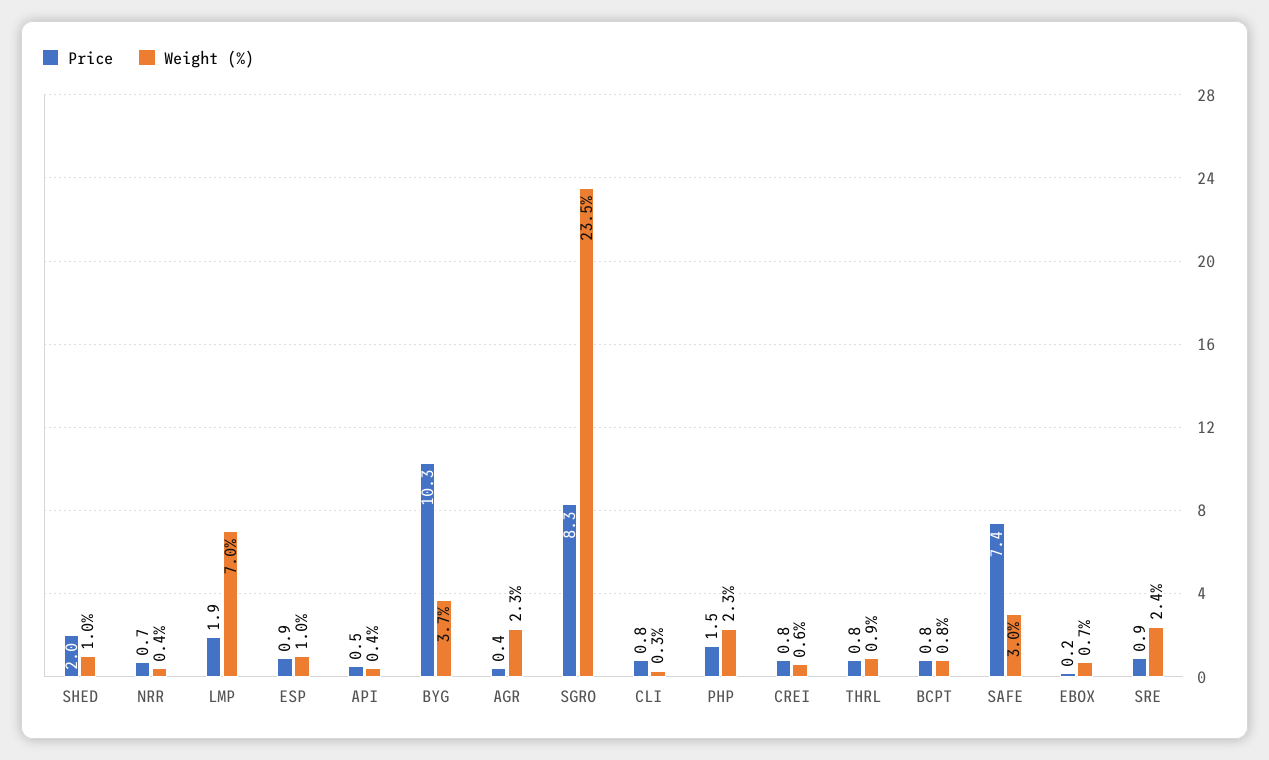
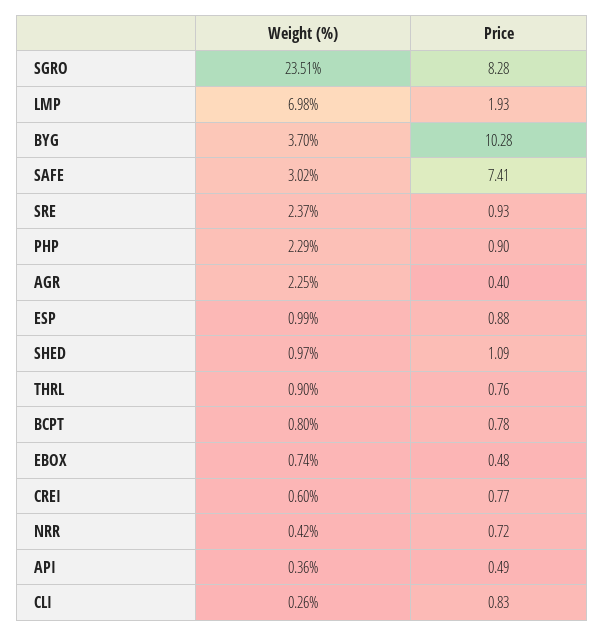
  {
    "Price": {
-     "SHED": 2,
+     "SHED": 1.09,
      "NRR": 0.72,
      "LMP": 1.93,
      "ESP": 0.88,
      "API": 0.49,
      "BYG": 10.28,
      "AGR": 0.4,
      "SGRO": 8.28,
      "CLI": 0.83,
-     "PHP": 1.5,
+     "PHP": 0.9,
      "CREI": 0.77,
      "THRL": 0.76,
      "BCPT": 0.78,
      "SAFE": 7.41,
-     "EBOX": 0.2,
+     "EBOX": 0.48,
      "SRE": 0.93
    },
    "Weight (%)": {
      "SHED": 0.97,
      "NRR": 0.42,
      "LMP": 6.98,
      "ESP": 0.99,
      "API": 0.36,
      "BYG": 3.7,
      "AGR": 2.25,
      "SGRO": 23.51,
      "CLI": 0.26,
      "PHP": 2.29,
      "CREI": 0.6,
      "THRL": 0.9,
      "BCPT": 0.8,
      "SAFE": 3.02,
      "EBOX": 0.74,
      "SRE": 2.37
    }
  }

